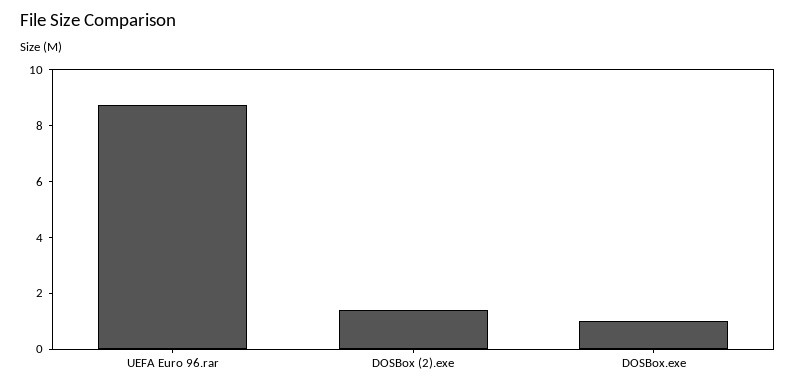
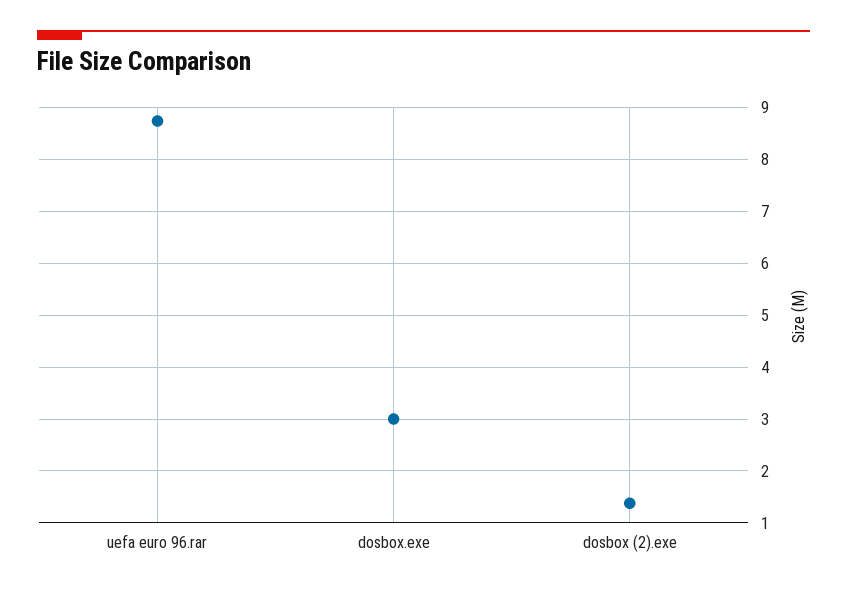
  {
    "UEFA Euro 96.rar": 8.8,
    "DOSBox (2).exe": 1.4,
-   "DOSBox.exe": 1
+   "DOSBox.exe": 3
  }

